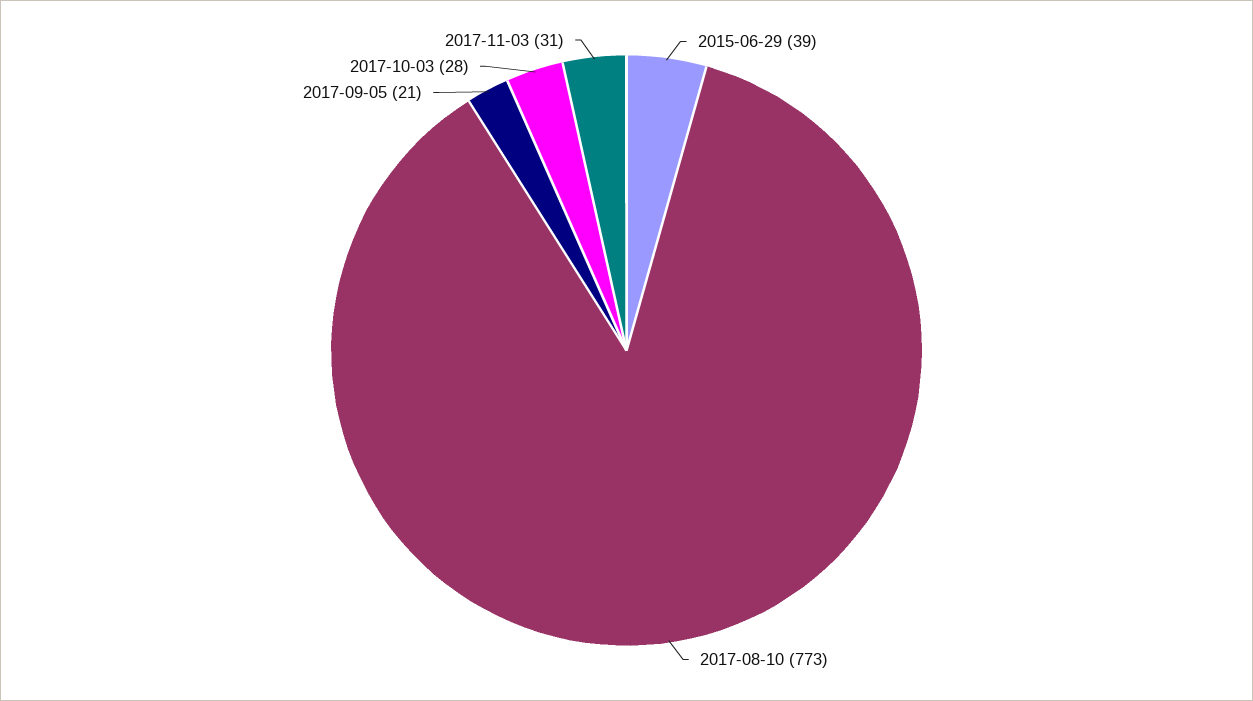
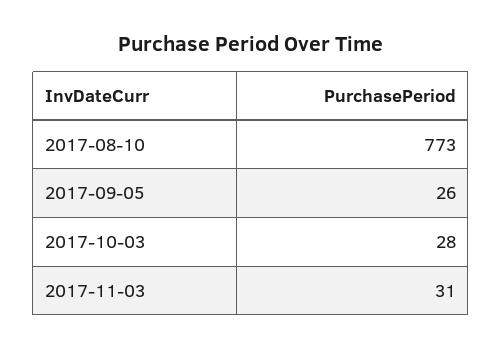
  {
-   "2015-06-29": 39,
    "2017-08-10": 773,
-   "2017-09-05": 21,
+   "2017-09-05": 26,
    "2017-10-03": 28,
    "2017-11-03": 31
  }

